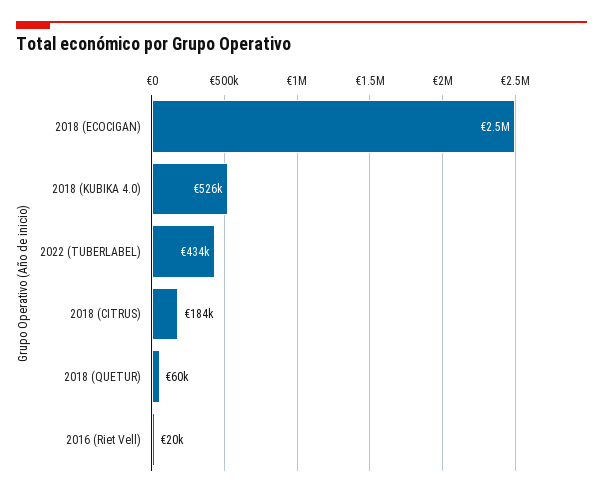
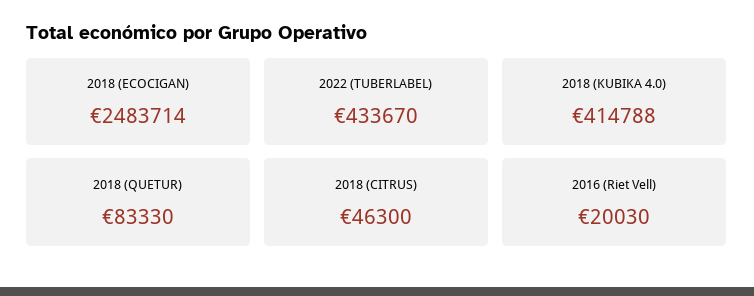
  {
    "2018 (ECOCIGAN)": 2483714,
-   "2018 (KUBIKA 4.0)": 526000,
+   "2018 (KUBIKA 4.0)": 414788,
    "2022 (TUBERLABEL)": 433670,
-   "2018 (CITRUS)": 184000,
+   "2018 (CITRUS)": 46300,
-   "2018 (QUETUR)": 60000,
+   "2018 (QUETUR)": 83330,
    "2016 (Riet Vell)": 20030
  }

